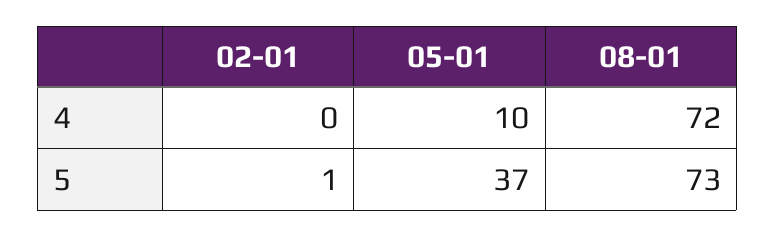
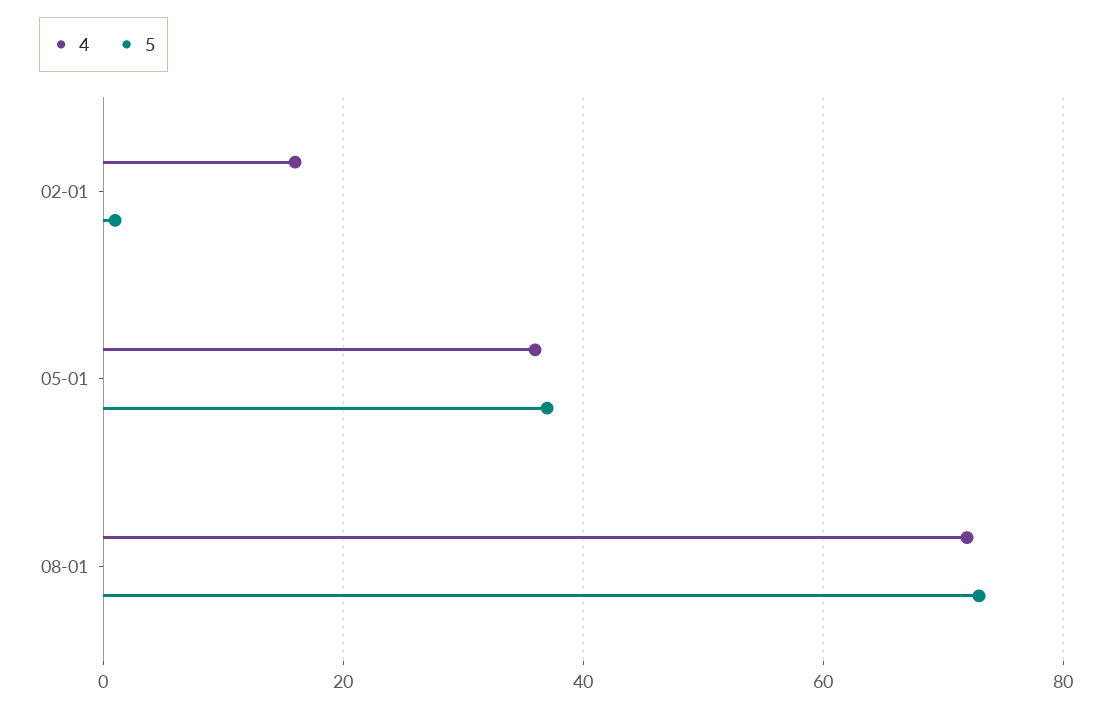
  {
    "4": {
-     "02-01": 0,
+     "02-01": 15,
-     "05-01": 10,
+     "05-01": 35,
      "08-01": 72
    },
    "5": {
      "02-01": 1,
      "05-01": 37,
      "08-01": 73
    }
  }

